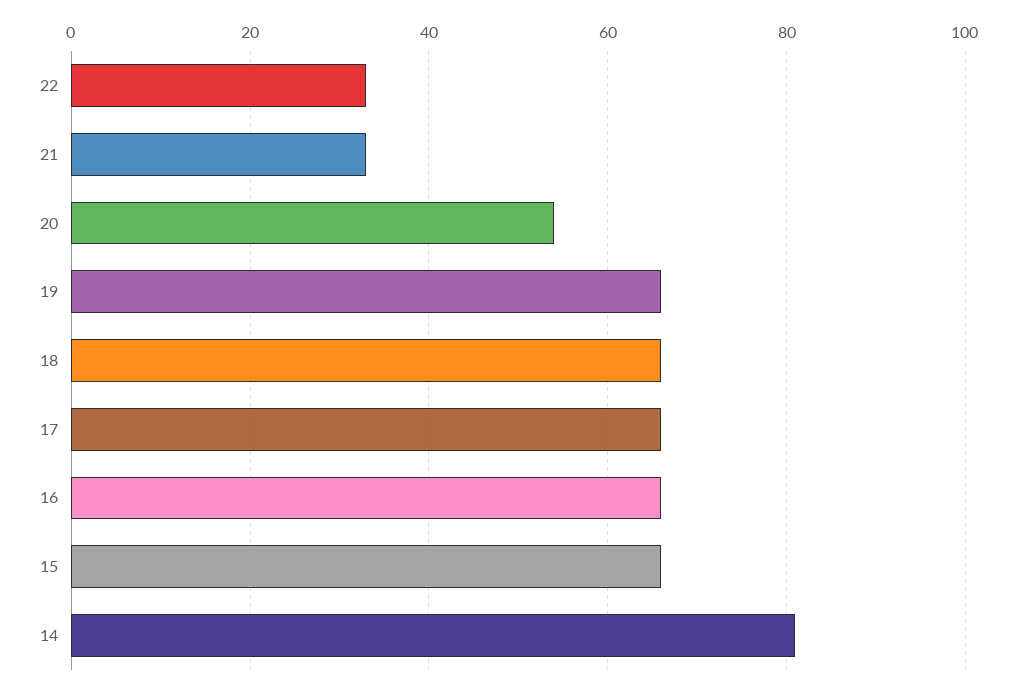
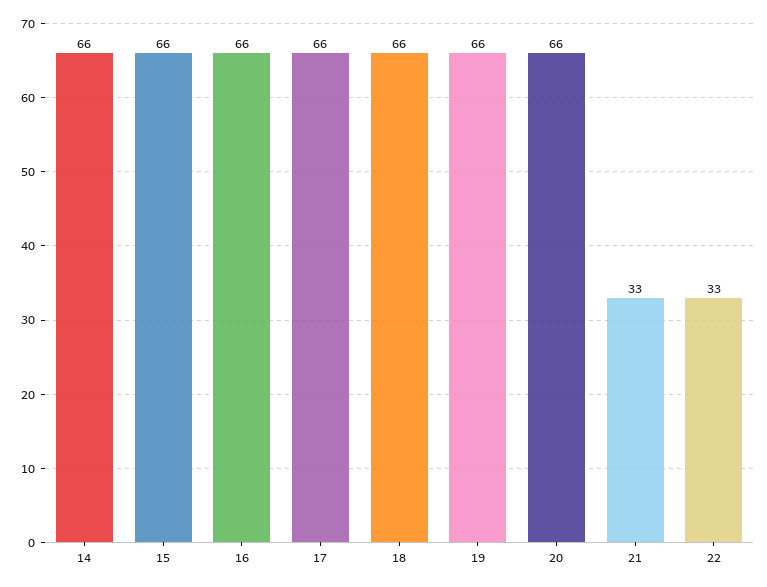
  {
    "22": 33,
    "21": 33,
-   "20": 55,
+   "20": 66,
    "19": 66,
    "18": 66,
    "17": 66,
    "16": 66,
    "15": 66,
-   "14": 80
+   "14": 66
  }

